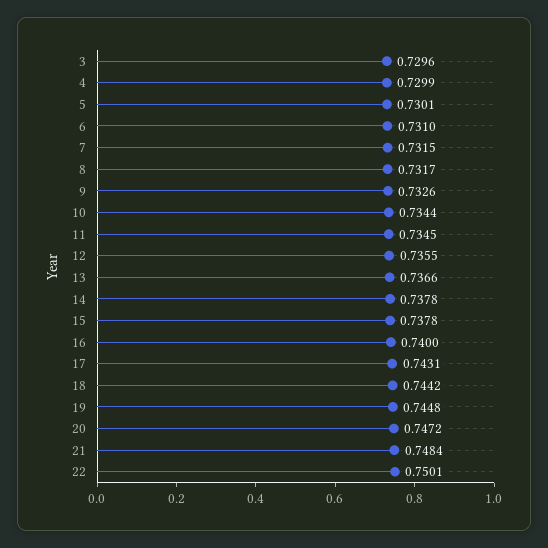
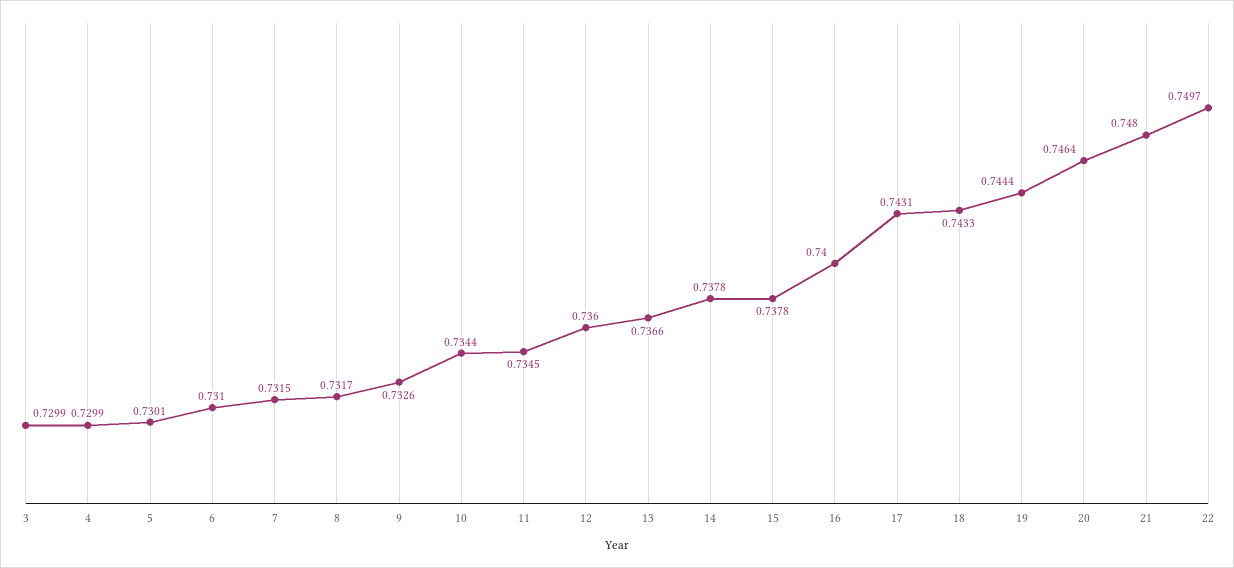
  {
-   "3": 0.7296,
+   "3": 0.7299,
    "4": 0.7299,
    "5": 0.7301,
    "6": 0.731,
    "7": 0.7315,
    "8": 0.7317,
    "9": 0.7326,
    "10": 0.7344,
    "11": 0.7345,
-   "12": 0.7355,
+   "12": 0.736,
    "13": 0.7366,
    "14": 0.7378,
    "15": 0.7378,
    "16": 0.74,
    "17": 0.7431,
-   "18": 0.7442,
+   "18": 0.7433,
-   "19": 0.7448,
+   "19": 0.7444,
-   "20": 0.7472,
+   "20": 0.7464,
-   "21": 0.7484,
+   "21": 0.748,
-   "22": 0.7501
+   "22": 0.7497
  }

